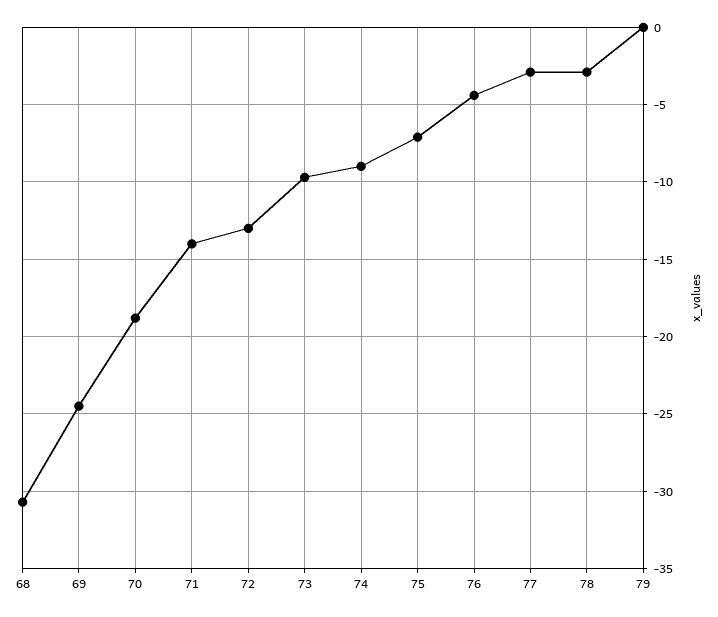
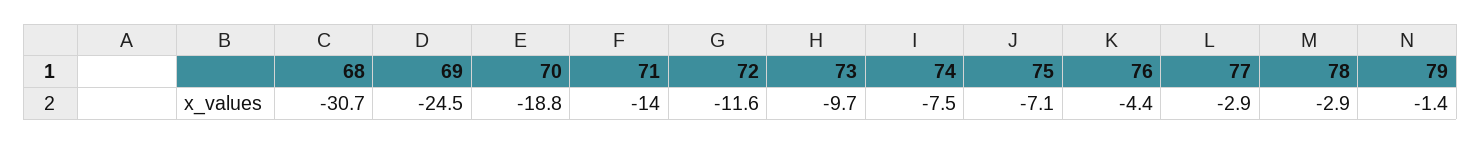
  {
    "68": -30.7,
    "69": -24.5,
    "70": -18.8,
    "71": -14,
-   "72": -13,
+   "72": -11.6,
    "73": -9.7,
-   "74": -9,
+   "74": -7.5,
    "75": -7.1,
    "76": -4.4,
    "77": -2.9,
    "78": -2.9,
-   "79": 0
+   "79": -1.4
  }

